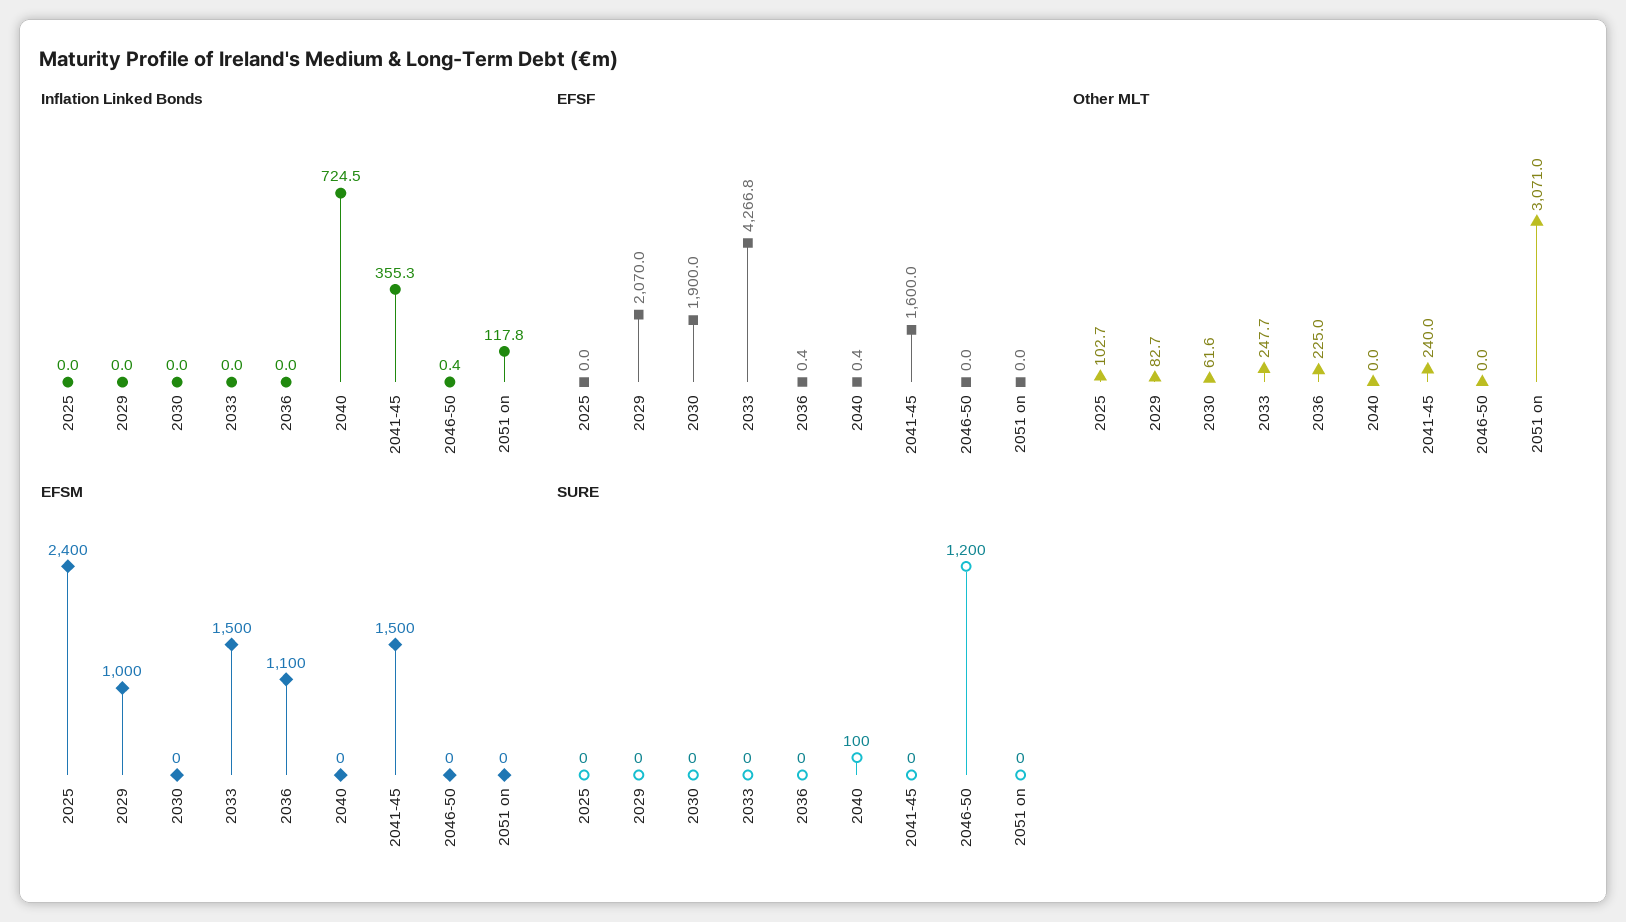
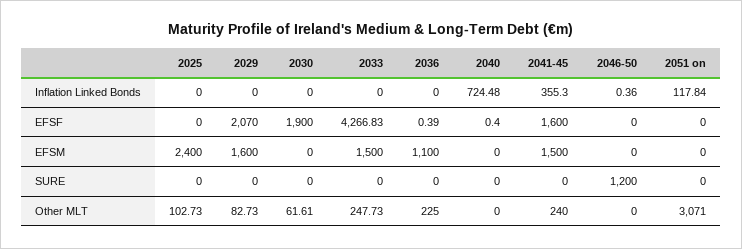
  {
    "Inflation Linked Bonds": {
      "2025": 0,
      "2029": 0,
      "2030": 0,
      "2033": 0,
      "2036": 0,
      "2040": 724.48,
      "2041-45": 355.3,
      "2046-50": 0.36,
      "2051 on": 117.84
    },
    "EFSF": {
      "2025": 0,
      "2029": 2070,
      "2030": 1900,
      "2033": 4266.83,
      "2036": 0.39,
      "2040": 0.4,
      "2041-45": 1600,
      "2046-50": 0,
      "2051 on": 0
    },
    "Other MLT": {
      "2025": 102.73,
      "2029": 82.73,
      "2030": 61.61,
      "2033": 247.73,
      "2036": 225,
      "2040": 0,
      "2041-45": 240,
      "2046-50": 0,
      "2051 on": 3071
    },
    "EFSM": {
      "2025": 2400,
-     "2029": 1000,
+     "2029": 1600,
      "2030": 0,
      "2033": 1500,
      "2036": 1100,
      "2040": 0,
      "2041-45": 1500,
      "2046-50": 0,
      "2051 on": 0
    },
    "SURE": {
      "2025": 0,
      "2029": 0,
      "2030": 0,
      "2033": 0,
      "2036": 0,
-     "2040": 100,
+     "2040": 0,
      "2041-45": 0,
      "2046-50": 1200,
      "2051 on": 0
    }
  }

